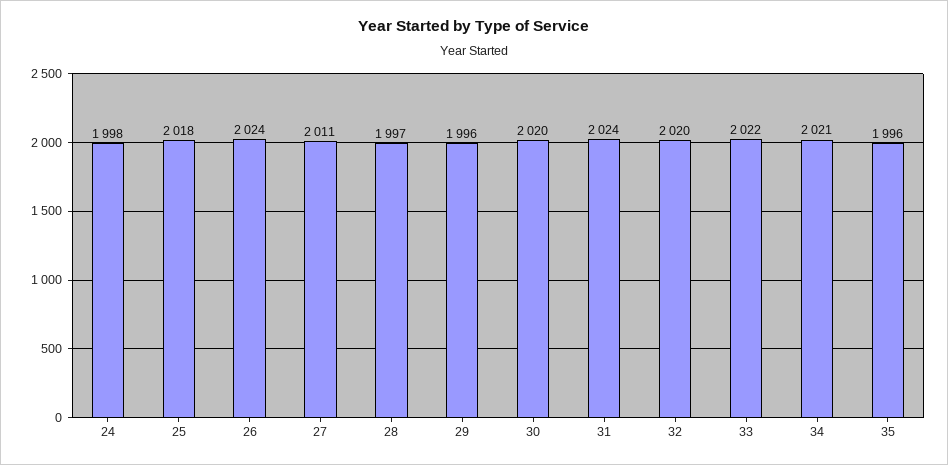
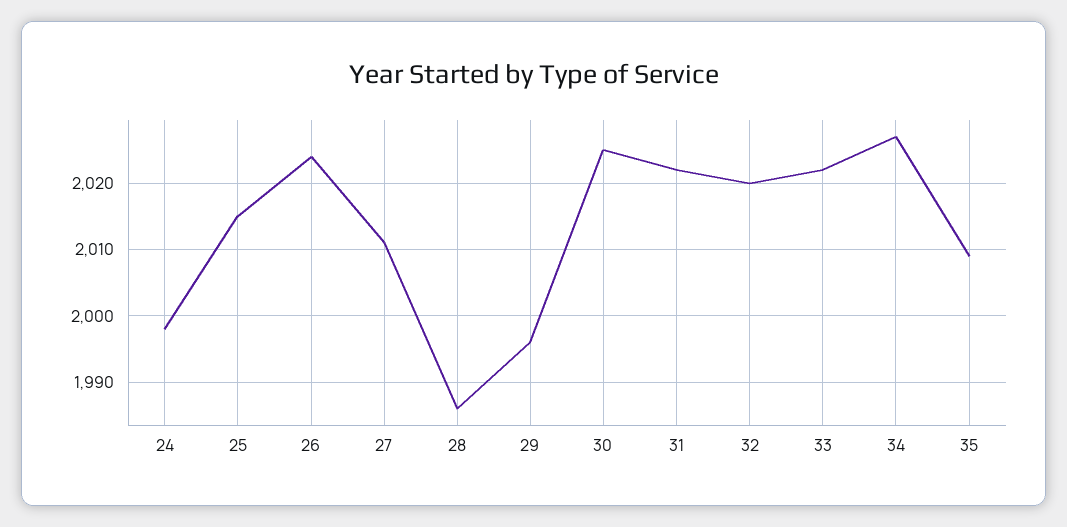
  {
    "24": 1998,
-   "25": 2018,
+   "25": 2015,
    "26": 2024,
    "27": 2011,
-   "28": 1997,
+   "28": 1986,
    "29": 1996,
-   "30": 2020,
+   "30": 2025,
-   "31": 2024,
+   "31": 2022,
    "32": 2020,
    "33": 2022,
-   "34": 2021,
+   "34": 2027,
-   "35": 1996
+   "35": 2009
  }

